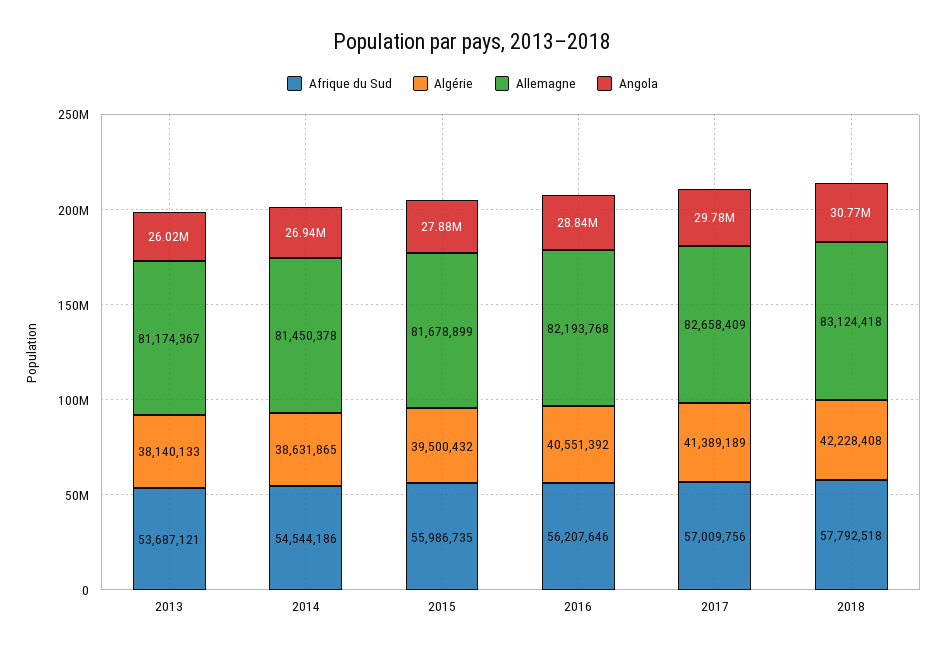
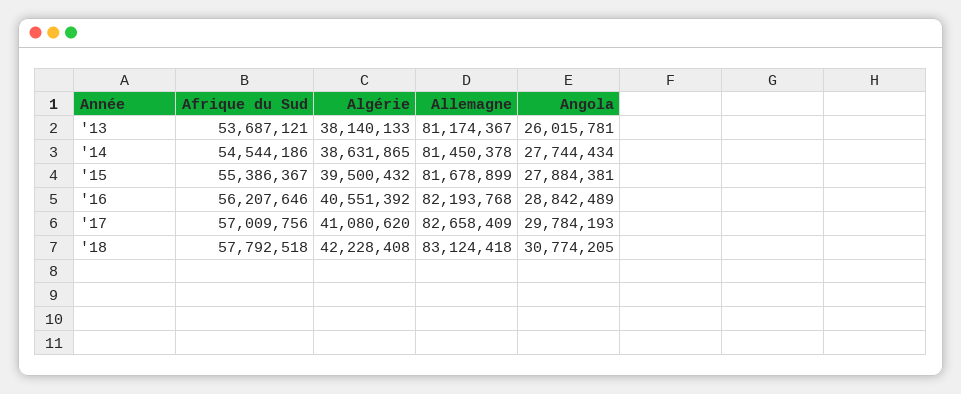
  {
    "Afrique du Sud": {
      "2013": 53687121,
      "2014": 54544186,
-     "2015": 55986735,
+     "2015": 55386367,
      "2016": 56207646,
      "2017": 57009756,
      "2018": 57792518
    },
    "Algérie": {
      "2013": 38140133,
      "2014": 38631865,
      "2015": 39500432,
      "2016": 40551392,
-     "2017": 41389189,
+     "2017": 41080620,
      "2018": 42228408
    },
    "Allemagne": {
      "2013": 81174367,
      "2014": 81450378,
      "2015": 81678899,
      "2016": 82193768,
      "2017": 82658409,
      "2018": 83124418
    },
    "Angola": {
      "2013": 26015781,
-     "2014": 26940000,
+     "2014": 27744434,
      "2015": 27884381,
      "2016": 28842489,
      "2017": 29784193,
      "2018": 30774205
    }
  }

